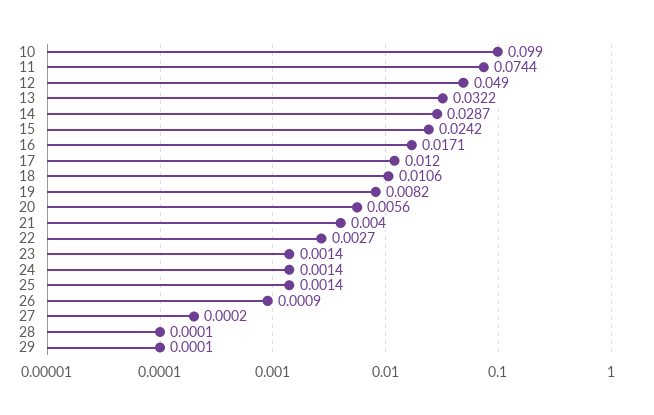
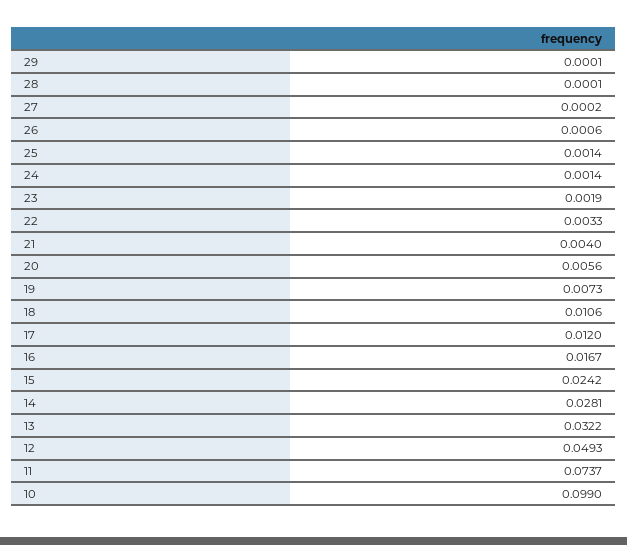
  {
    "10": 0.099,
-   "11": 0.0744,
+   "11": 0.0737,
-   "12": 0.049,
+   "12": 0.0493,
    "13": 0.0322,
-   "14": 0.0287,
+   "14": 0.0281,
    "15": 0.0242,
-   "16": 0.0171,
+   "16": 0.0167,
    "17": 0.012,
    "18": 0.0106,
-   "19": 0.0082,
+   "19": 0.0073,
    "20": 0.0056,
    "21": 0.004,
-   "22": 0.0027,
+   "22": 0.0033,
-   "23": 0.0014,
+   "23": 0.0019,
    "24": 0.0014,
    "25": 0.0014,
-   "26": 0.0009,
+   "26": 0.0006,
    "27": 0.0002,
    "28": 0.0001,
    "29": 0.0001
  }

